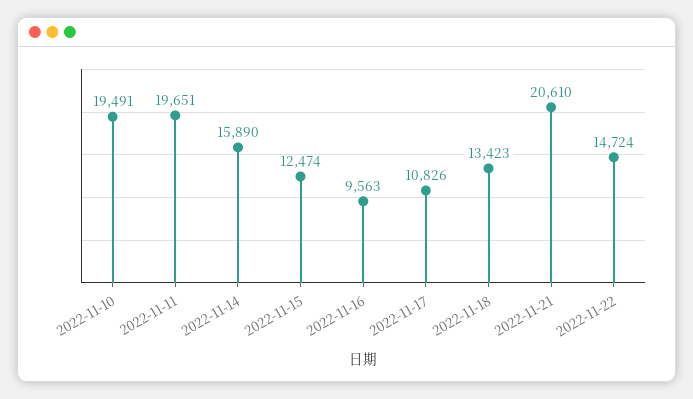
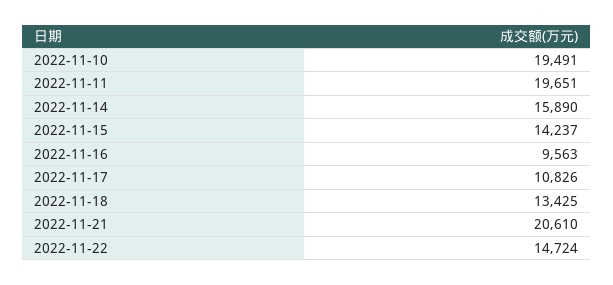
  {
    "2022-11-10": 19491,
    "2022-11-11": 19651,
    "2022-11-14": 15890,
-   "2022-11-15": 12474,
+   "2022-11-15": 14237,
    "2022-11-16": 9563,
    "2022-11-17": 10826,
-   "2022-11-18": 13423,
+   "2022-11-18": 13425,
    "2022-11-21": 20610,
    "2022-11-22": 14724
  }

